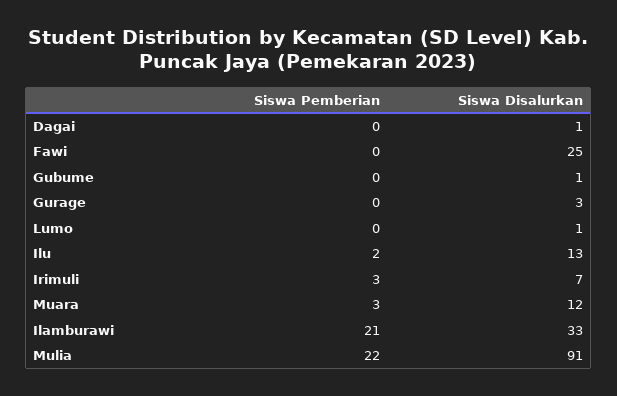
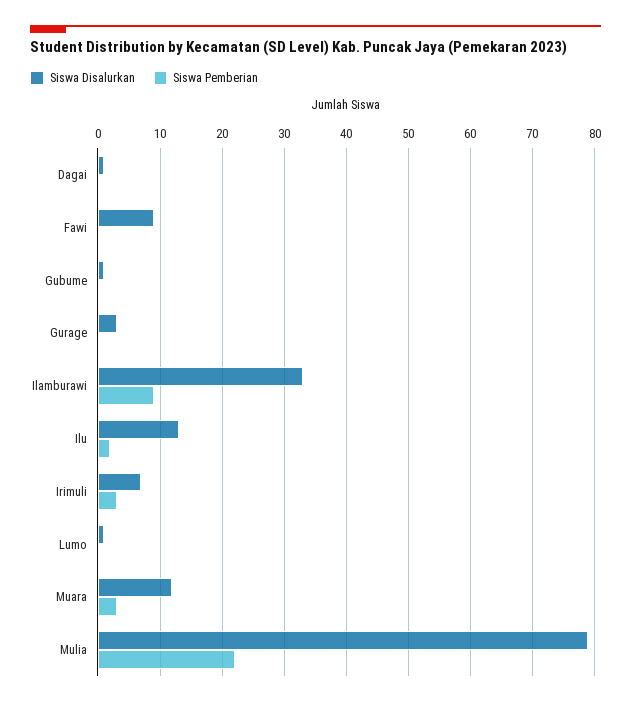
  {
    "Siswa Pemberian": {
      "Dagai": 0,
      "Fawi": 0,
      "Gubume": 0,
      "Gurage": 0,
      "Lumo": 0,
      "Ilu": 2,
      "Irimuli": 3,
      "Muara": 3,
-     "Ilamburawi": 21,
+     "Ilamburawi": 9,
      "Mulia": 22
    },
    "Siswa Disalurkan": {
      "Dagai": 1,
-     "Fawi": 25,
+     "Fawi": 9,
      "Gubume": 1,
      "Gurage": 3,
      "Lumo": 1,
      "Ilu": 13,
      "Irimuli": 7,
      "Muara": 12,
      "Ilamburawi": 33,
-     "Mulia": 91
+     "Mulia": 79
    }
  }

